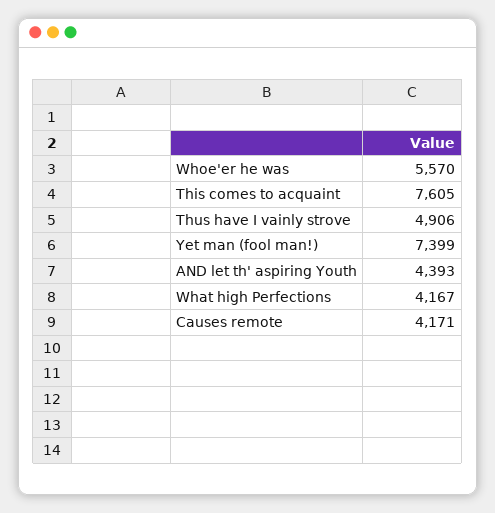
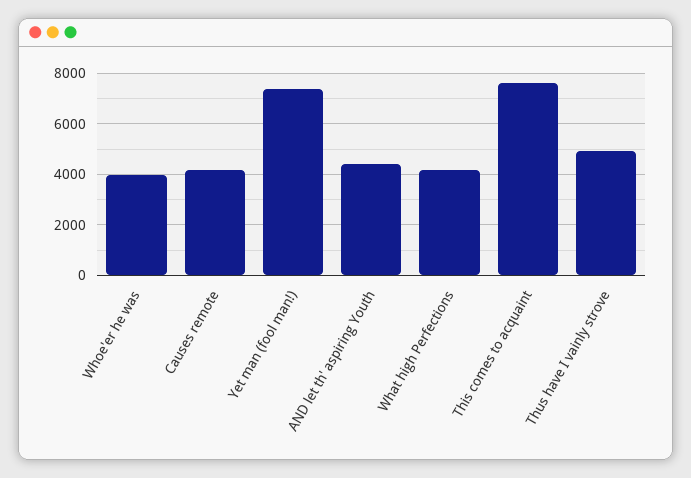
  {
-   "Whoe'er he was": 5570,
+   "Whoe'er he was": 4000,
    "This comes to acquaint": 7605,
    "Thus have I vainly strove": 4906,
    "Yet man (fool man!)": 7399,
    "AND let th' aspiring Youth": 4393,
    "What high Perfections": 4167,
    "Causes remote": 4171
  }

